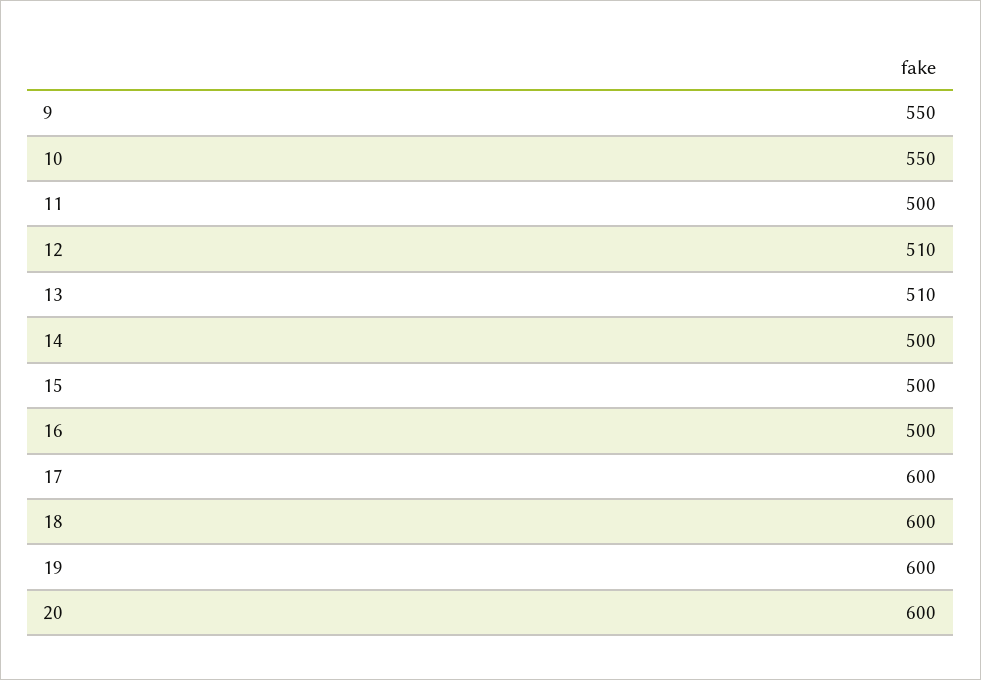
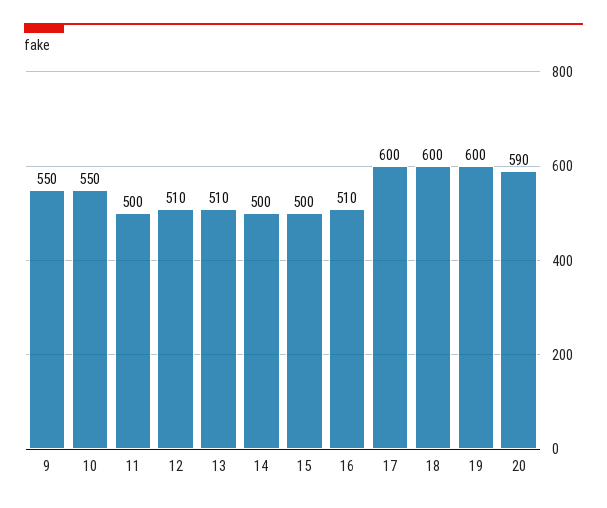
  {
    "9": 550,
    "10": 550,
    "11": 500,
    "12": 510,
    "13": 510,
    "14": 500,
    "15": 500,
-   "16": 500,
+   "16": 510,
    "17": 600,
    "18": 600,
    "19": 600,
-   "20": 600
+   "20": 590
  }

